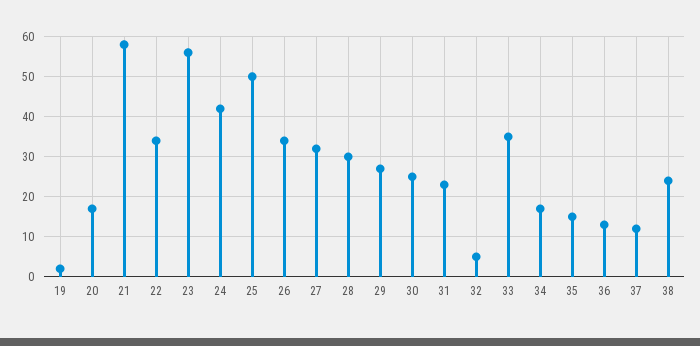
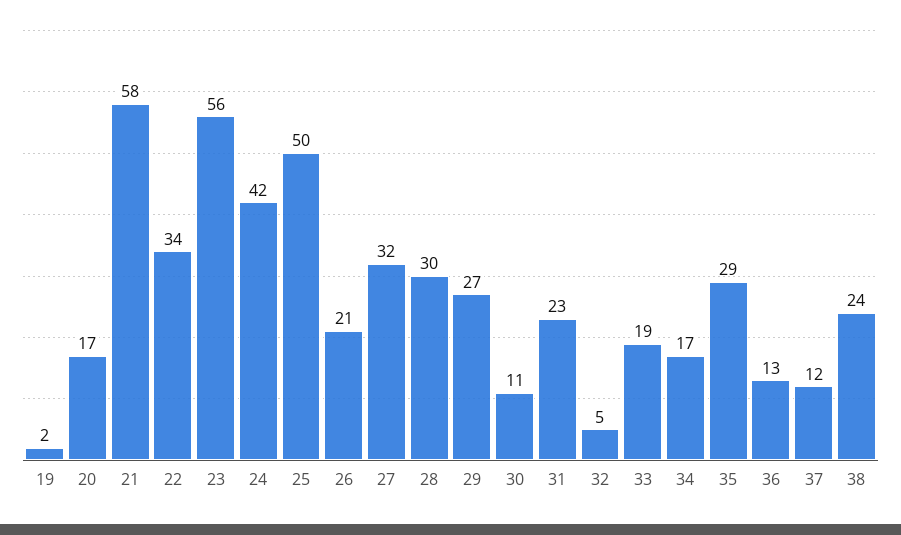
  {
    "19": 2,
    "20": 17,
    "21": 58,
    "22": 34,
    "23": 56,
    "24": 42,
    "25": 50,
-   "26": 35,
+   "26": 21,
    "27": 32,
    "28": 30,
    "29": 27,
-   "30": 25,
+   "30": 11,
    "31": 23,
    "32": 5,
-   "33": 35,
+   "33": 19,
    "34": 17,
-   "35": 15,
+   "35": 29,
    "36": 13,
    "37": 12,
    "38": 24
  }

